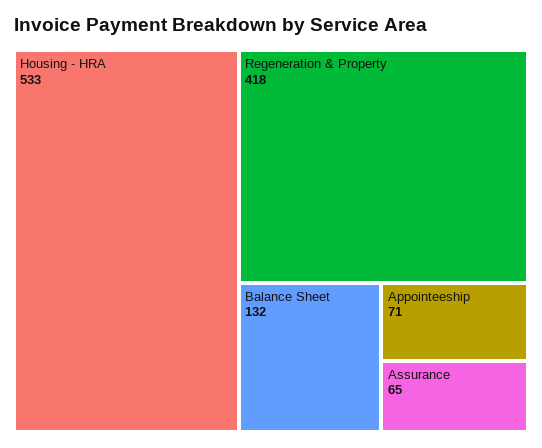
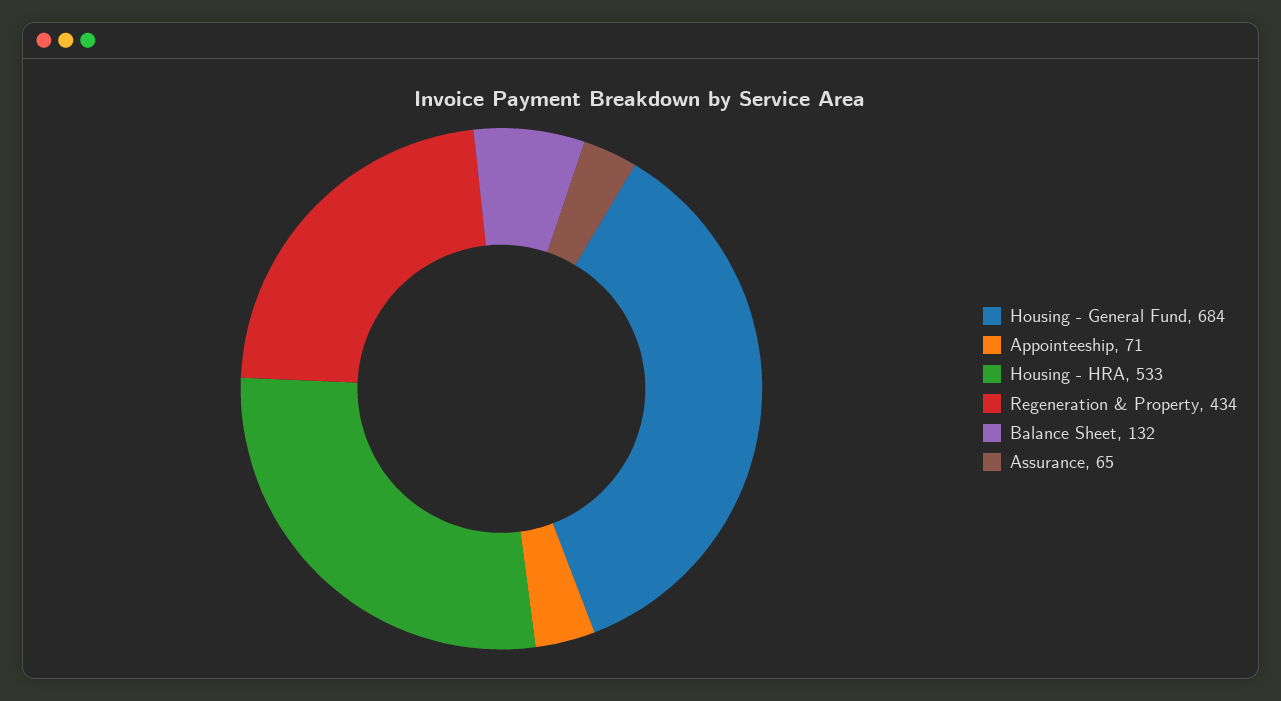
  {
    "Housing - HRA": 533,
-   "Regeneration & Property": 418,
+   "Regeneration & Property": 434,
    "Balance Sheet": 132,
    "Appointeeship": 71,
-   "Assurance": 65
+   "Assurance": 65,
+   "Housing - General Fund": 684
  }

